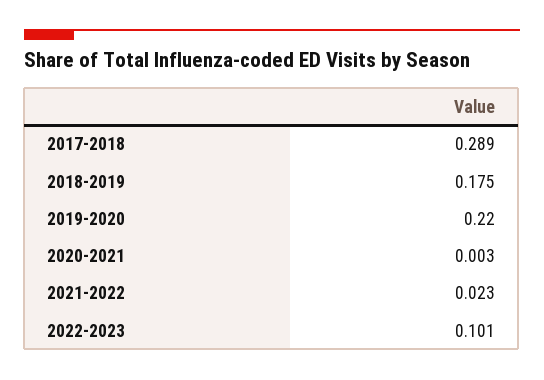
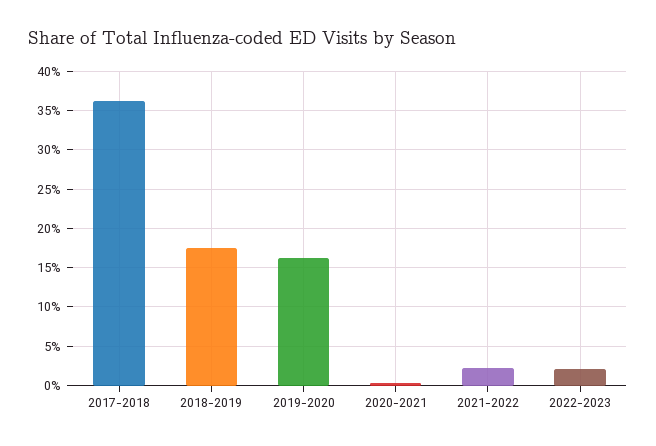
  {
-   "2017-2018": 0.289,
+   "2017-2018": 0.36,
    "2018-2019": 0.175,
-   "2019-2020": 0.22,
+   "2019-2020": 0.16,
    "2020-2021": 0.003,
    "2021-2022": 0.023,
-   "2022-2023": 0.101
+   "2022-2023": 0.02
  }

